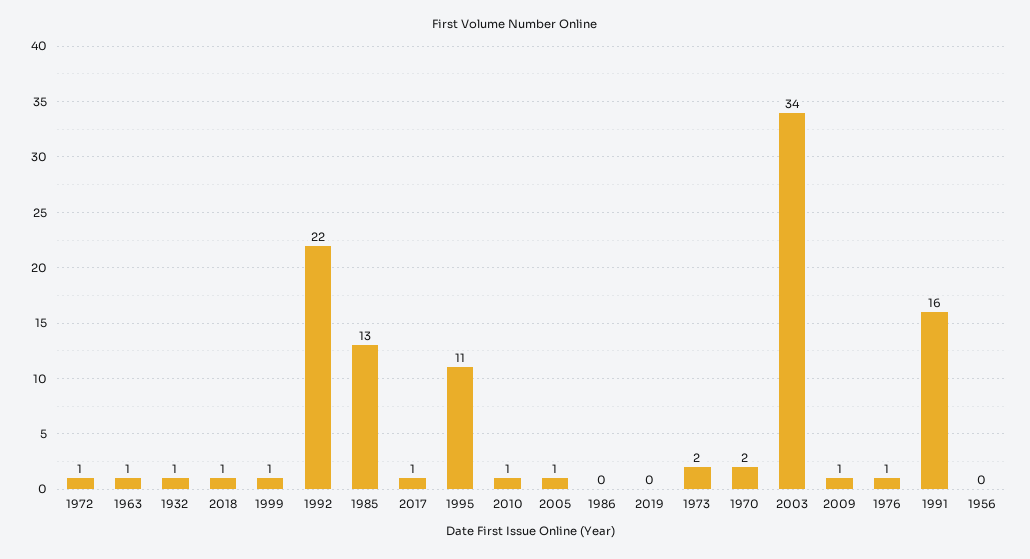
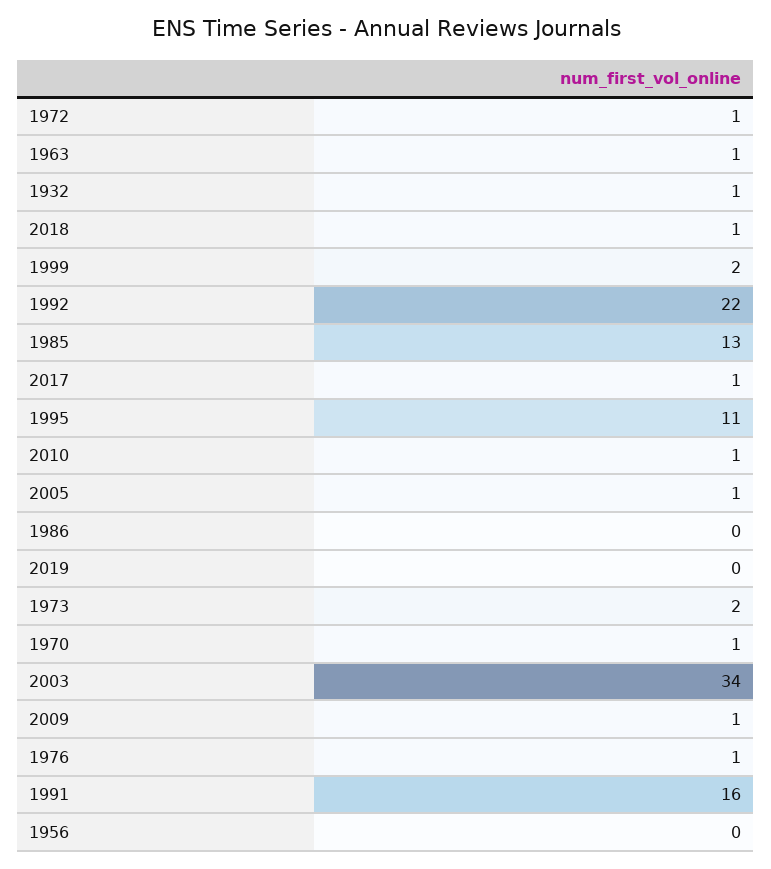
  {
    "1972": 1,
    "1963": 1,
    "1932": 1,
    "2018": 1,
-   "1999": 1,
+   "1999": 2,
    "1992": 22,
    "1985": 13,
    "2017": 1,
    "1995": 11,
    "2010": 1,
    "2005": 1,
    "1986": 0,
    "2019": 0,
    "1973": 2,
-   "1970": 2,
+   "1970": 1,
    "2003": 34,
    "2009": 1,
    "1976": 1,
    "1991": 16,
    "1956": 0
  }

